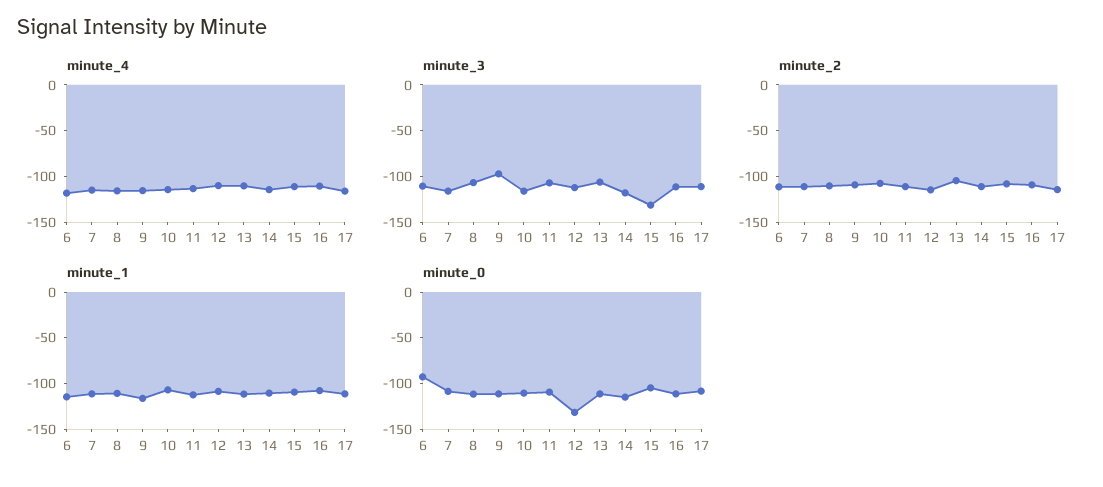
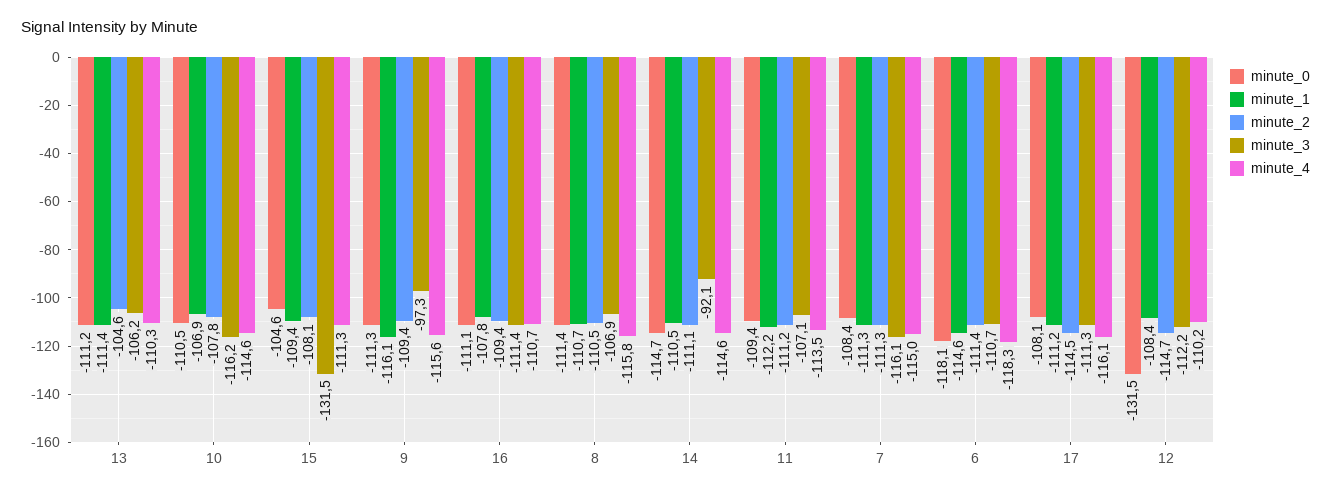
  {
    "minute_4": {
      "6": -118.3,
      "7": -115,
      "8": -115.8,
      "9": -115.6,
      "10": -114.6,
      "11": -113.5,
      "12": -110.2,
      "13": -110.3,
      "14": -114.6,
      "15": -111.3,
      "16": -110.7,
      "17": -116.1
    },
    "minute_3": {
      "6": -110.7,
      "7": -116.1,
      "8": -106.9,
      "9": -97.3,
      "10": -116.2,
      "11": -107.1,
      "12": -112.2,
      "13": -106.2,
-     "14": -120,
+     "14": -92.1,
      "15": -131.5,
      "16": -111.4,
      "17": -111.3
    },
    "minute_2": {
      "6": -111.4,
      "7": -111.3,
      "8": -110.5,
      "9": -109.4,
      "10": -107.8,
      "11": -111.2,
      "12": -114.7,
      "13": -104.6,
      "14": -111.1,
      "15": -108.1,
      "16": -109.4,
      "17": -114.5
    },
    "minute_1": {
      "6": -114.6,
      "7": -111.3,
      "8": -110.7,
      "9": -116.1,
      "10": -106.9,
      "11": -112.2,
      "12": -108.4,
      "13": -111.4,
      "14": -110.5,
      "15": -109.4,
      "16": -107.8,
      "17": -111.2
    },
    "minute_0": {
-     "6": -90,
+     "6": -118.1,
      "7": -108.4,
      "8": -111.4,
      "9": -111.3,
      "10": -110.5,
      "11": -109.4,
      "12": -131.5,
      "13": -111.2,
      "14": -114.7,
      "15": -104.6,
      "16": -111.1,
      "17": -108.1
    }
  }

